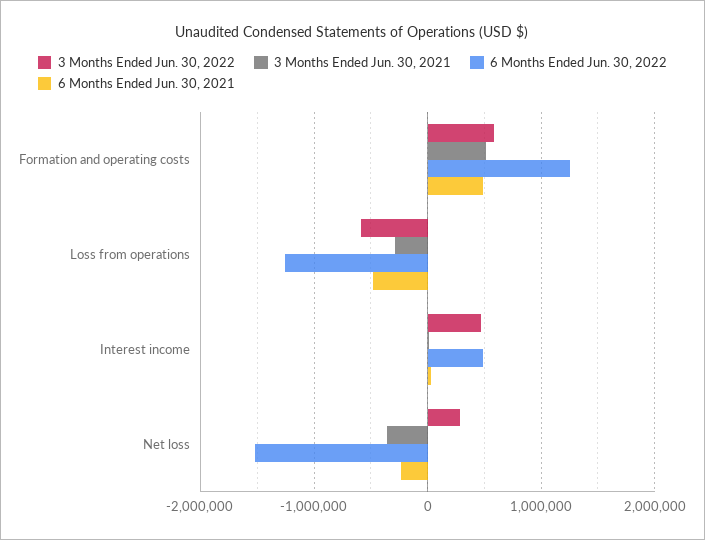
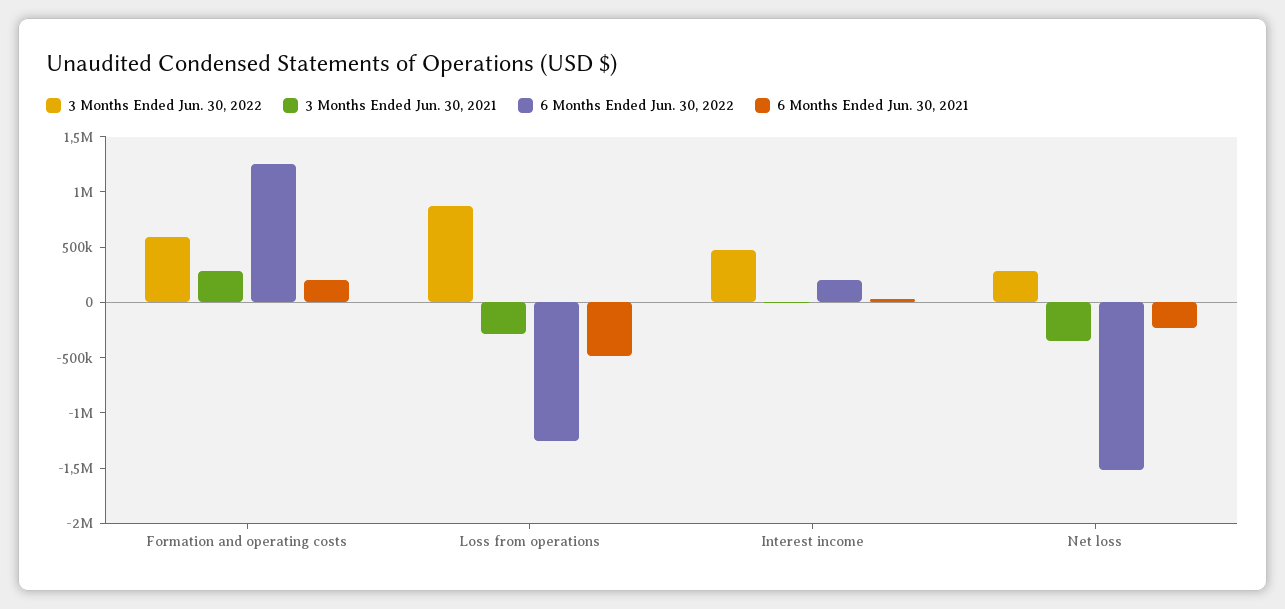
  {
    "3 Months Ended Jun. 30, 2022": {
      "Formation and operating costs": 600000,
-     "Loss from operations": -600000,
+     "Loss from operations": 900000,
      "Interest income": 500000,
      "Net loss": 300000
    },
    "3 Months Ended Jun. 30, 2021": {
-     "Formation and operating costs": 500000,
+     "Formation and operating costs": 300000,
      "Loss from operations": -300000,
      "Interest income": 0,
      "Net loss": -400000
    },
    "6 Months Ended Jun. 30, 2022": {
      "Formation and operating costs": 1300000,
      "Loss from operations": -1300000,
-     "Interest income": 500000,
+     "Interest income": 200000,
      "Net loss": -1500000
    },
    "6 Months Ended Jun. 30, 2021": {
-     "Formation and operating costs": 500000,
+     "Formation and operating costs": 200000,
      "Loss from operations": -500000,
      "Interest income": 0,
      "Net loss": -200000
    }
  }

